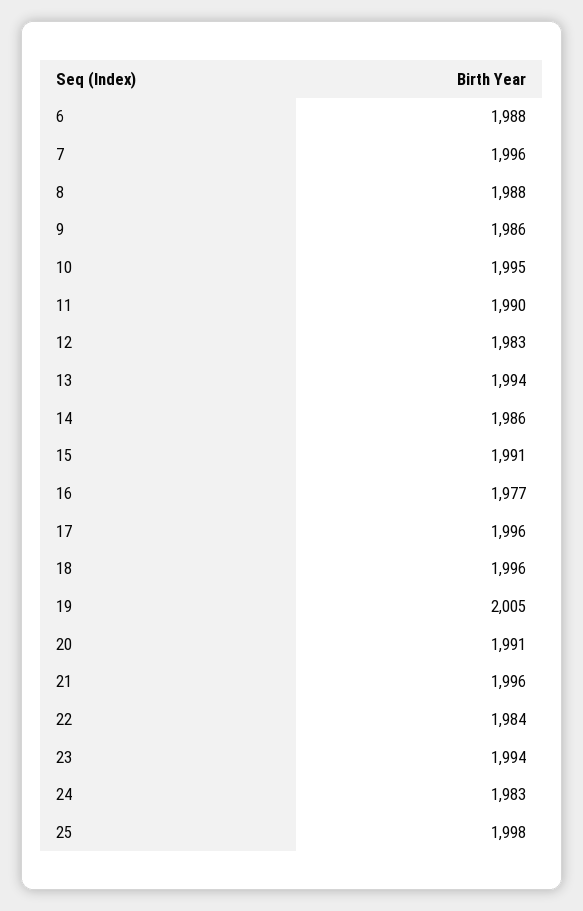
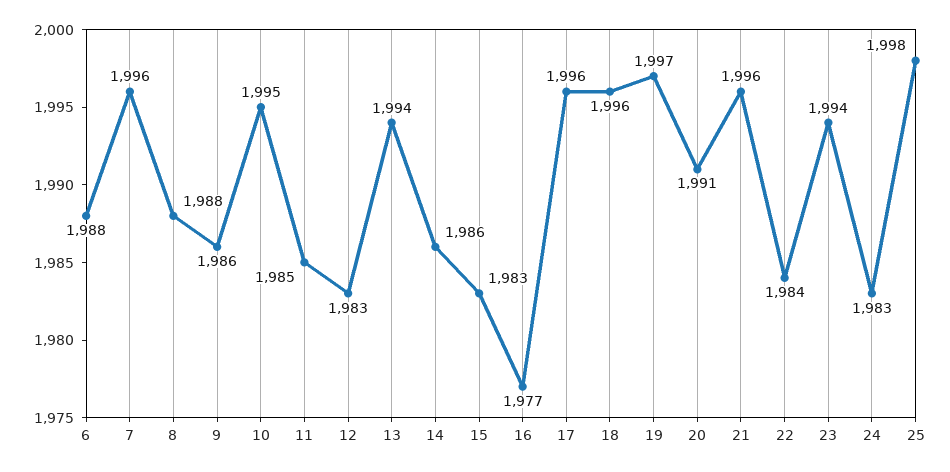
  {
    "6": 1988,
    "7": 1996,
    "8": 1988,
    "9": 1986,
    "10": 1995,
-   "11": 1990,
+   "11": 1985,
    "12": 1983,
    "13": 1994,
    "14": 1986,
-   "15": 1991,
+   "15": 1983,
    "16": 1977,
    "17": 1996,
    "18": 1996,
-   "19": 2005,
+   "19": 1997,
    "20": 1991,
    "21": 1996,
    "22": 1984,
    "23": 1994,
    "24": 1983,
    "25": 1998
  }

